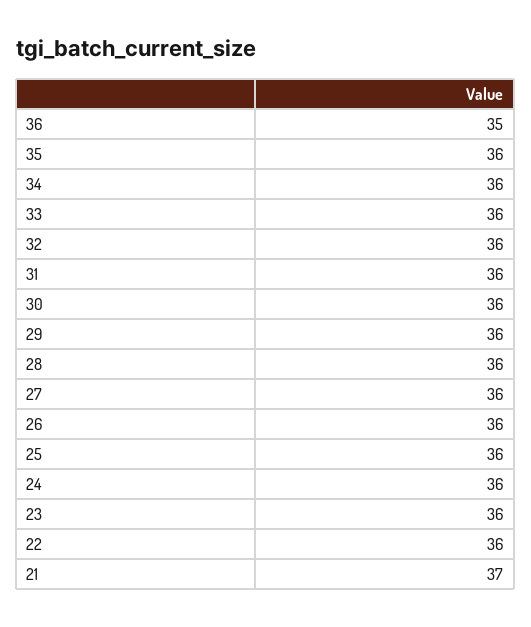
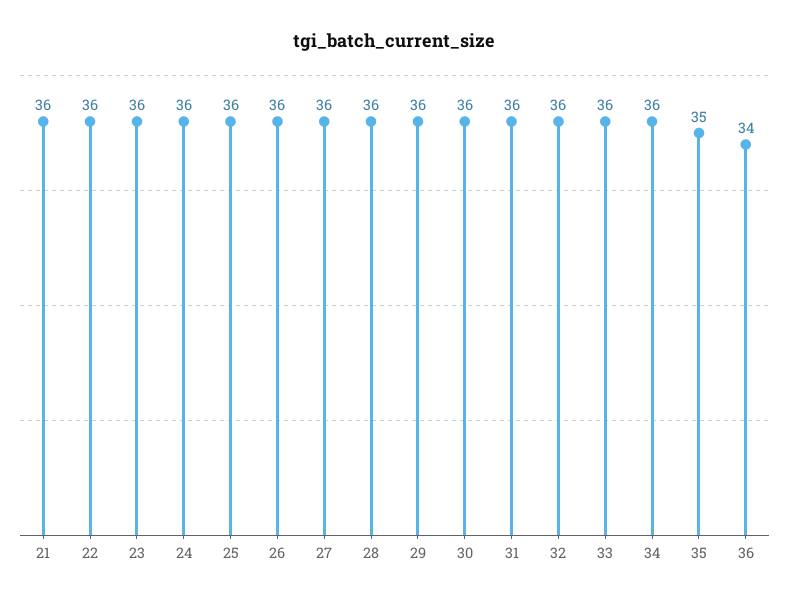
  {
-   "36": 35,
+   "36": 34,
-   "35": 36,
+   "35": 35,
    "34": 36,
    "33": 36,
    "32": 36,
    "31": 36,
    "30": 36,
    "29": 36,
    "28": 36,
    "27": 36,
    "26": 36,
    "25": 36,
    "24": 36,
    "23": 36,
    "22": 36,
-   "21": 37
+   "21": 36
  }

